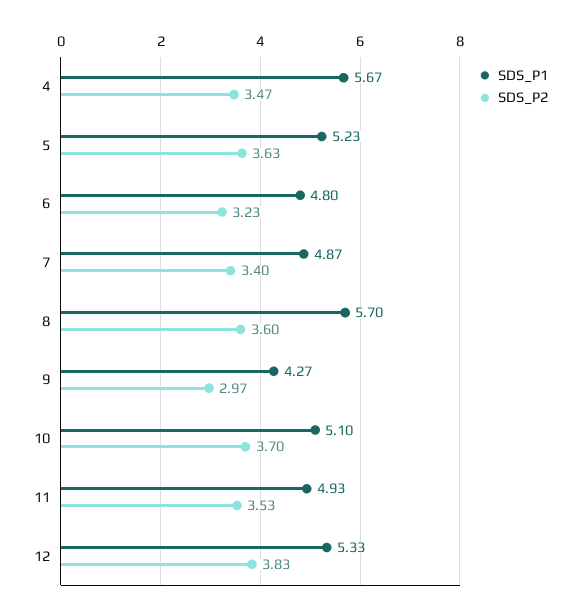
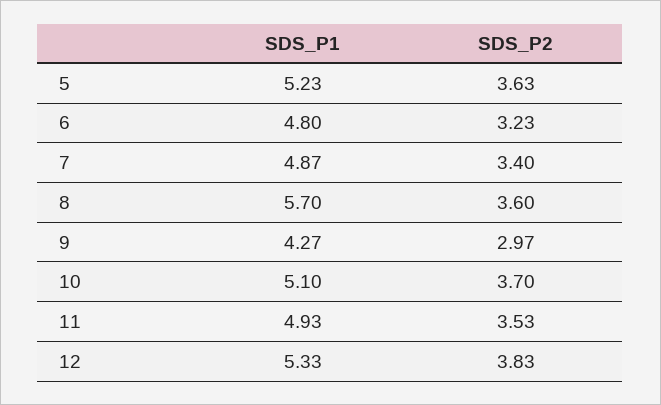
  {
    "SDS_P1": {
-     "4": 5.67,
      "5": 5.23,
      "6": 4.8,
      "7": 4.87,
      "8": 5.7,
      "9": 4.27,
      "10": 5.1,
      "11": 4.93,
      "12": 5.33
    },
    "SDS_P2": {
-     "4": 3.47,
      "5": 3.63,
      "6": 3.23,
      "7": 3.4,
      "8": 3.6,
      "9": 2.97,
      "10": 3.7,
      "11": 3.53,
      "12": 3.83
    }
  }

